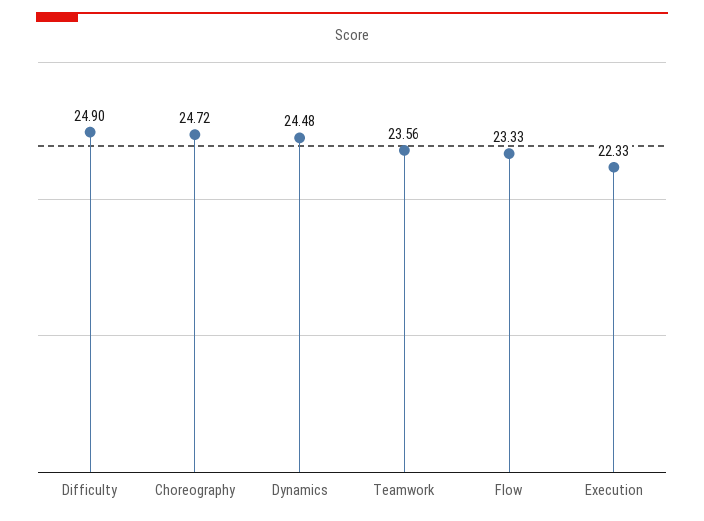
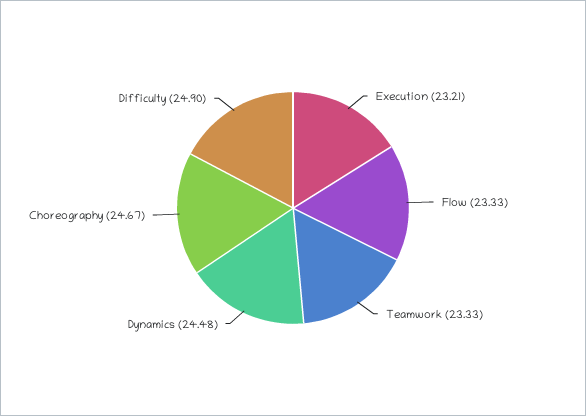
  {
    "Difficulty": 24.9,
-   "Choreography": 24.72,
+   "Choreography": 24.67,
    "Dynamics": 24.48,
-   "Teamwork": 23.56,
+   "Teamwork": 23.33,
    "Flow": 23.33,
-   "Execution": 22.33
+   "Execution": 23.21
  }

